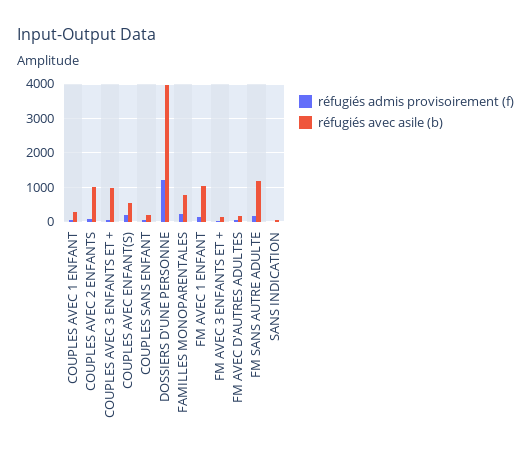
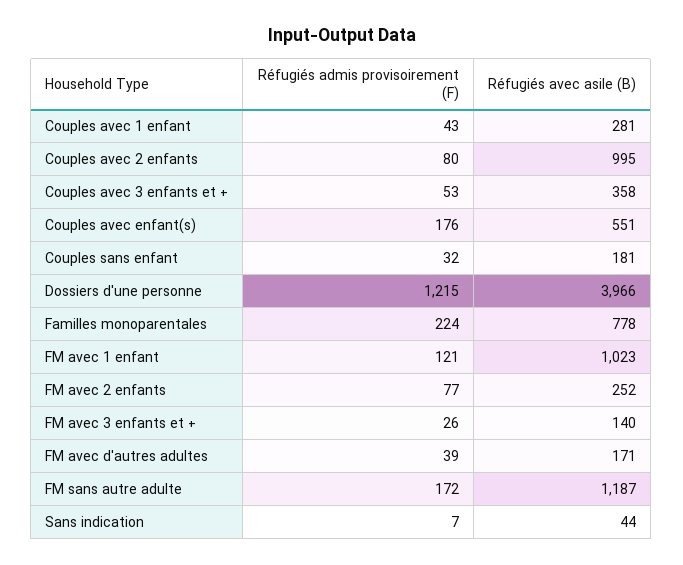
  {
    "réfugiés admis provisoirement (f)": {
      "COUPLES AVEC 1 ENFANT": 43,
      "COUPLES AVEC 2 ENFANTS": 80,
      "COUPLES AVEC 3 ENFANTS ET +": 53,
      "COUPLES AVEC ENFANT(S)": 176,
      "COUPLES SANS ENFANT": 32,
      "DOSSIERS D'UNE PERSONNE": 1215,
      "FAMILLES MONOPARENTALES": 224,
      "FM AVEC 1 ENFANT": 121,
      "FM AVEC 3 ENFANTS ET +": 26,
      "FM AVEC D'AUTRES ADULTES": 39,
      "FM SANS AUTRE ADULTE": 172,
-     "SANS INDICATION": 7
+     "SANS INDICATION": 7,
+     "FM avec 2 enfants": 77
    },
    "réfugiés avec asile (b)": {
      "COUPLES AVEC 1 ENFANT": 281,
      "COUPLES AVEC 2 ENFANTS": 995,
-     "COUPLES AVEC 3 ENFANTS ET +": 1000,
+     "COUPLES AVEC 3 ENFANTS ET +": 358,
      "COUPLES AVEC ENFANT(S)": 551,
      "COUPLES SANS ENFANT": 181,
      "DOSSIERS D'UNE PERSONNE": 3966,
      "FAMILLES MONOPARENTALES": 778,
      "FM AVEC 1 ENFANT": 1023,
      "FM AVEC 3 ENFANTS ET +": 140,
      "FM AVEC D'AUTRES ADULTES": 171,
      "FM SANS AUTRE ADULTE": 1187,
-     "SANS INDICATION": 44
+     "SANS INDICATION": 44,
+     "FM avec 2 enfants": 252
    }
  }

